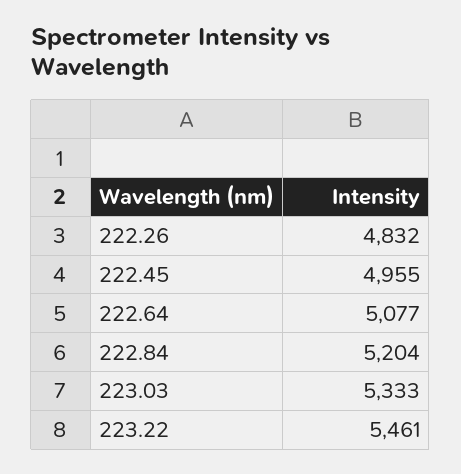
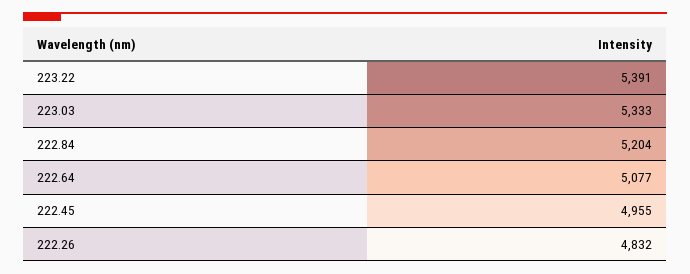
  {
    "222.26": 4832,
    "222.45": 4955,
    "222.64": 5077,
    "222.84": 5204,
    "223.03": 5333,
-   "223.22": 5461
+   "223.22": 5391
  }

